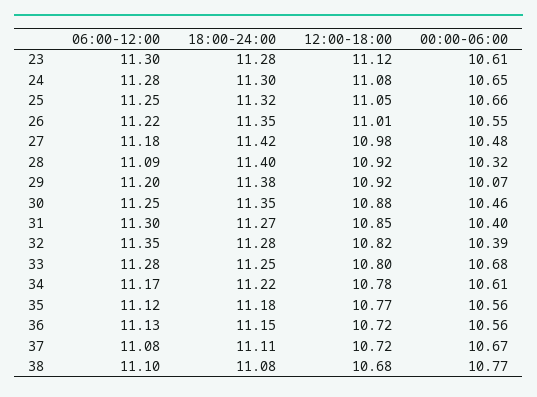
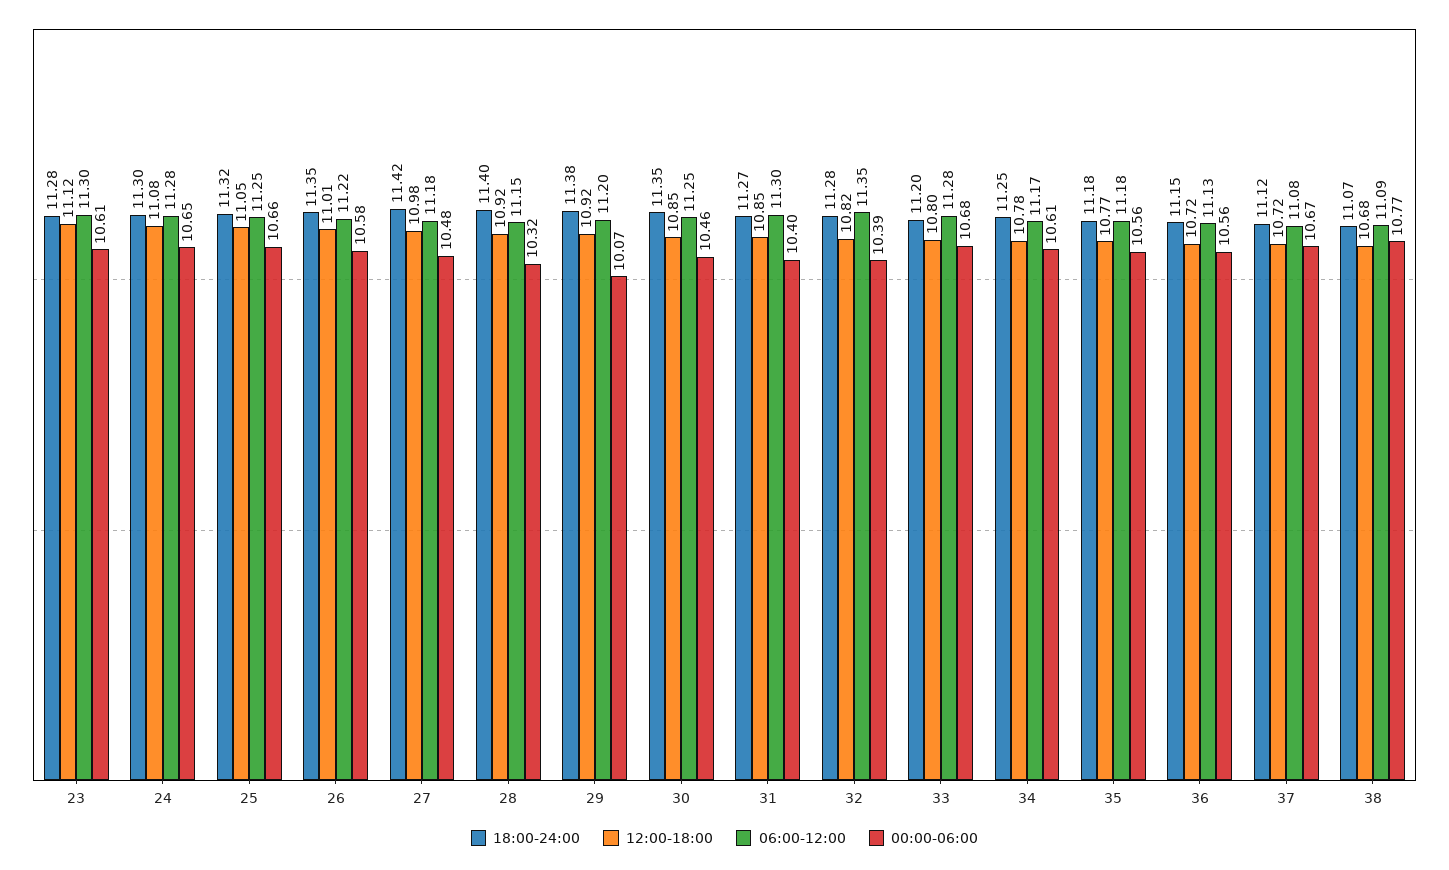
  {
    "06:00-12:00": {
      "23": 11.3,
      "24": 11.28,
      "25": 11.25,
      "26": 11.22,
      "27": 11.18,
-     "28": 11.09,
+     "28": 11.15,
      "29": 11.2,
      "30": 11.25,
      "31": 11.3,
      "32": 11.35,
      "33": 11.28,
      "34": 11.17,
-     "35": 11.12,
+     "35": 11.18,
      "36": 11.13,
      "37": 11.08,
-     "38": 11.1
+     "38": 11.09
    },
    "18:00-24:00": {
      "23": 11.28,
      "24": 11.3,
      "25": 11.32,
      "26": 11.35,
      "27": 11.42,
      "28": 11.4,
      "29": 11.38,
      "30": 11.35,
      "31": 11.27,
      "32": 11.28,
-     "33": 11.25,
+     "33": 11.2,
-     "34": 11.22,
+     "34": 11.25,
      "35": 11.18,
      "36": 11.15,
-     "37": 11.11,
+     "37": 11.12,
-     "38": 11.08
+     "38": 11.07
    },
    "12:00-18:00": {
      "23": 11.12,
      "24": 11.08,
      "25": 11.05,
      "26": 11.01,
      "27": 10.98,
      "28": 10.92,
      "29": 10.92,
-     "30": 10.88,
+     "30": 10.85,
      "31": 10.85,
      "32": 10.82,
      "33": 10.8,
      "34": 10.78,
      "35": 10.77,
      "36": 10.72,
      "37": 10.72,
      "38": 10.68
    },
    "00:00-06:00": {
      "23": 10.61,
      "24": 10.65,
      "25": 10.66,
-     "26": 10.55,
+     "26": 10.58,
      "27": 10.48,
      "28": 10.32,
      "29": 10.07,
      "30": 10.46,
      "31": 10.4,
      "32": 10.39,
      "33": 10.68,
      "34": 10.61,
      "35": 10.56,
      "36": 10.56,
      "37": 10.67,
      "38": 10.77
    }
  }

